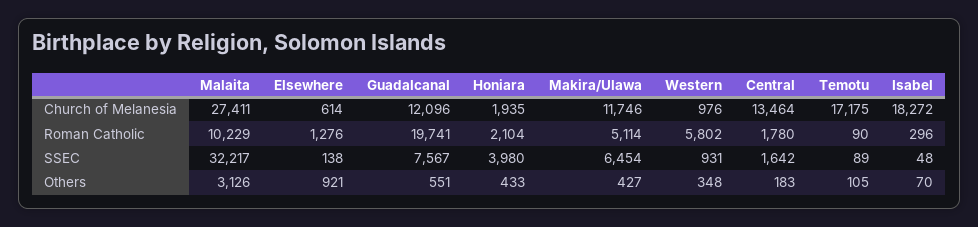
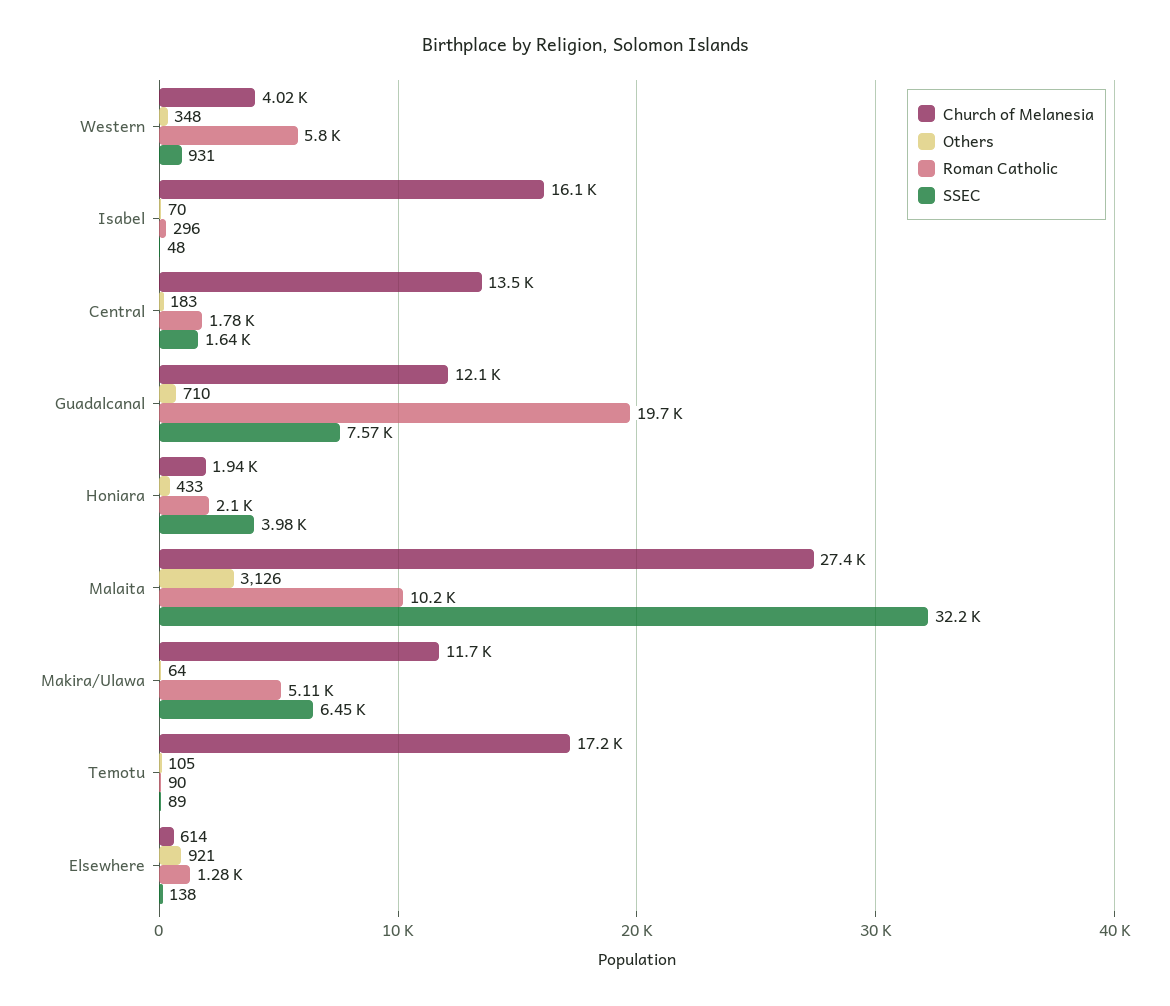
  {
    "Church of Melanesia": {
      "Malaita": 27411,
      "Elsewhere": 614,
      "Guadalcanal": 12096,
      "Honiara": 1935,
      "Makira/Ulawa": 11746,
-     "Western": 976,
+     "Western": 4020,
      "Central": 13464,
      "Temotu": 17175,
-     "Isabel": 18272
+     "Isabel": 16100
    },
    "Roman Catholic": {
      "Malaita": 10229,
      "Elsewhere": 1276,
      "Guadalcanal": 19741,
      "Honiara": 2104,
      "Makira/Ulawa": 5114,
      "Western": 5802,
      "Central": 1780,
      "Temotu": 90,
      "Isabel": 296
    },
    "SSEC": {
      "Malaita": 32217,
      "Elsewhere": 138,
      "Guadalcanal": 7567,
      "Honiara": 3980,
      "Makira/Ulawa": 6454,
      "Western": 931,
      "Central": 1642,
      "Temotu": 89,
      "Isabel": 48
    },
    "Others": {
      "Malaita": 3126,
      "Elsewhere": 921,
-     "Guadalcanal": 551,
+     "Guadalcanal": 710,
      "Honiara": 433,
-     "Makira/Ulawa": 427,
+     "Makira/Ulawa": 64,
      "Western": 348,
      "Central": 183,
      "Temotu": 105,
      "Isabel": 70
    }
  }

